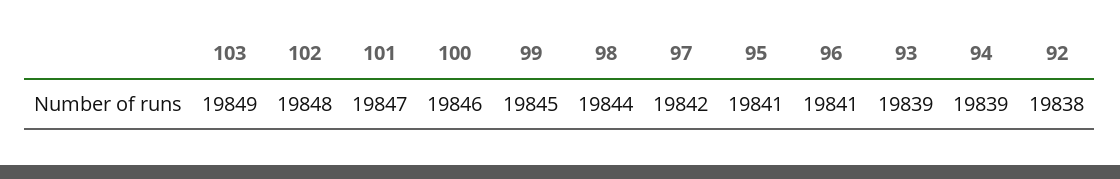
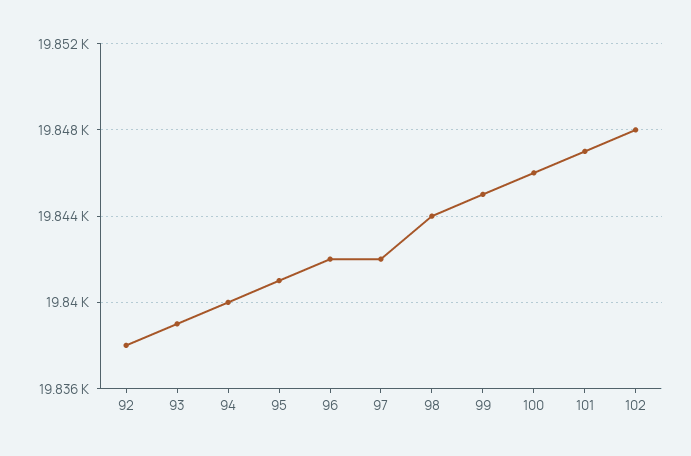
  {
-   "103": 19849,
    "102": 19848,
    "101": 19847,
    "100": 19846,
    "99": 19845,
    "98": 19844,
    "97": 19842,
    "95": 19841,
-   "96": 19841,
+   "96": 19842,
    "93": 19839,
-   "94": 19839,
+   "94": 19840,
    "92": 19838
  }

